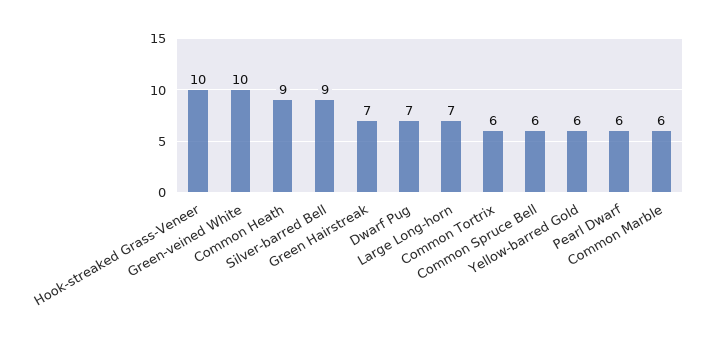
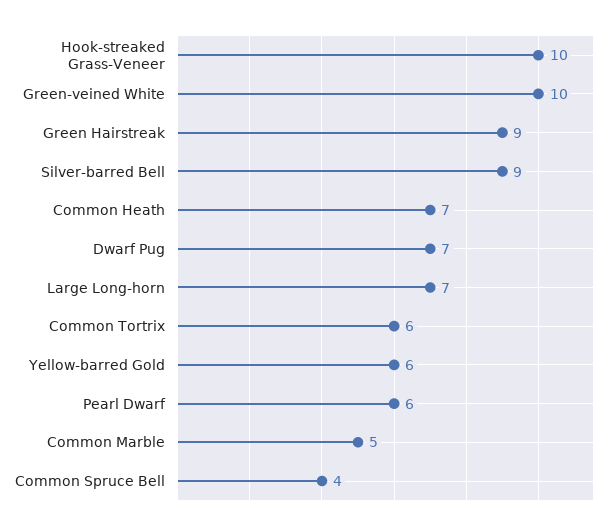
  {
    "Hook-streaked Grass-Veneer": 10,
    "Green-veined White": 10,
-   "Common Heath": 9,
+   "Common Heath": 7,
    "Silver-barred Bell": 9,
-   "Green Hairstreak": 7,
+   "Green Hairstreak": 9,
    "Dwarf Pug": 7,
    "Large Long-horn": 7,
    "Common Tortrix": 6,
-   "Common Spruce Bell": 6,
+   "Common Spruce Bell": 4,
    "Yellow-barred Gold": 6,
    "Pearl Dwarf": 6,
-   "Common Marble": 6
+   "Common Marble": 5
  }

